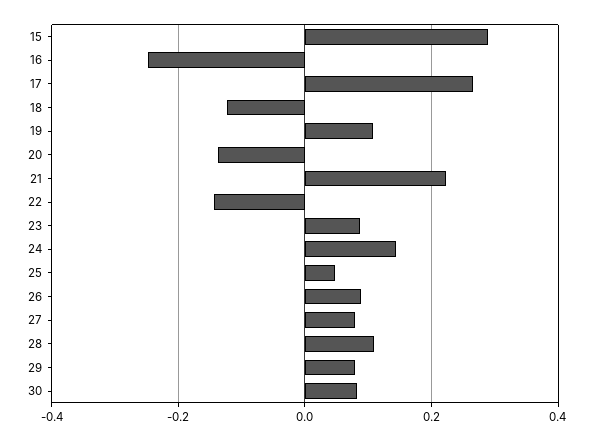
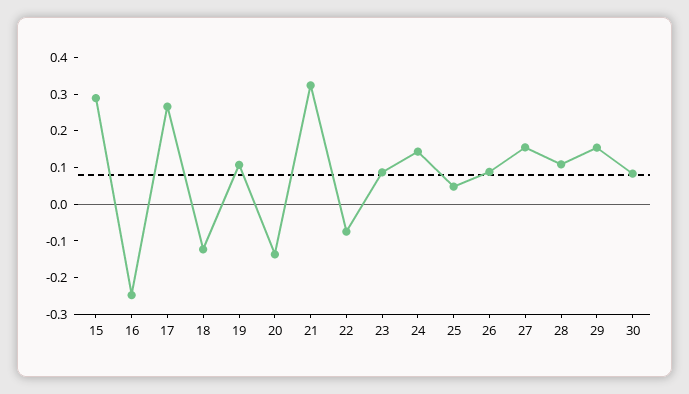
  {
    "15": 0.28,
    "16": -0.24,
    "17": 0.26,
    "18": -0.12,
    "19": 0.1,
    "20": -0.14,
-   "21": 0.22,
+   "21": 0.325,
-   "22": -0.14,
+   "22": -0.075,
    "23": 0.08,
    "24": 0.14,
    "25": 0.04,
    "26": 0.08,
-   "27": 0.08,
+   "27": 0.15,
    "28": 0.1,
-   "29": 0.08,
+   "29": 0.15,
    "30": 0.08
  }

